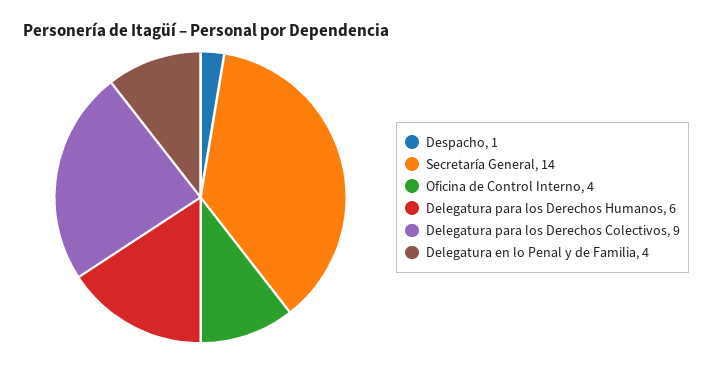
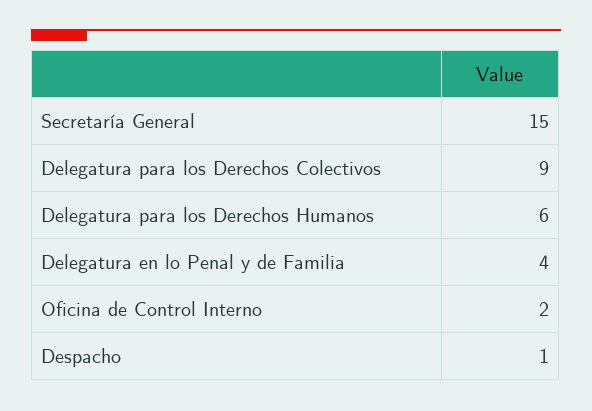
  {
    "Despacho": 1,
-   "Secretaría General": 14,
+   "Secretaría General": 15,
-   "Oficina de Control Interno": 4,
+   "Oficina de Control Interno": 2,
    "Delegatura para los Derechos Humanos": 6,
    "Delegatura para los Derechos Colectivos": 9,
    "Delegatura en lo Penal y de Familia": 4
  }

